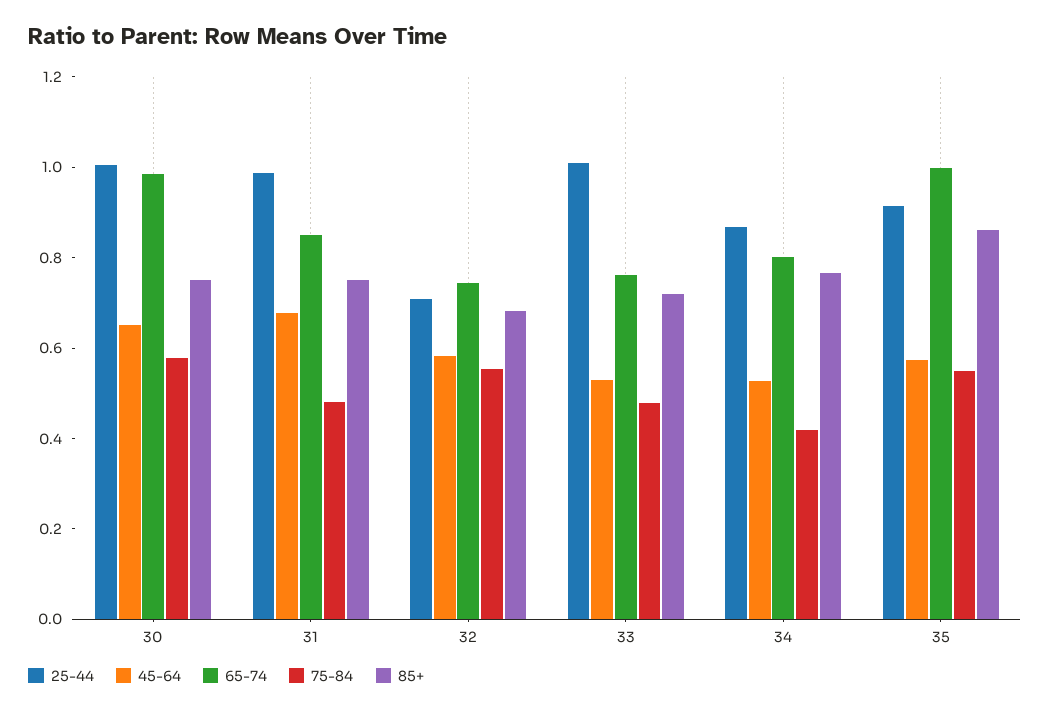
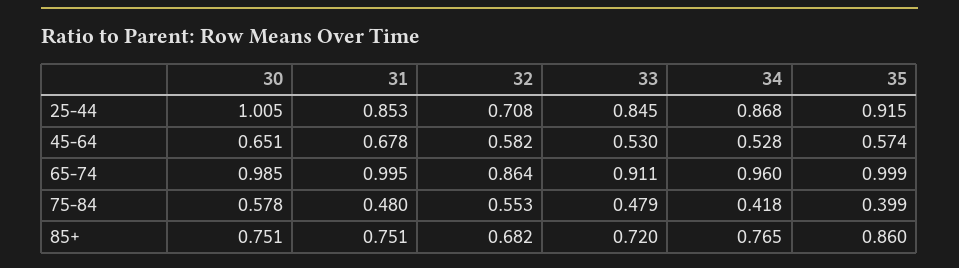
  {
    "25-44": {
      "30": 1.005,
-     "31": 1,
+     "31": 0.853,
      "32": 0.708,
-     "33": 1,
+     "33": 0.845,
      "34": 0.868,
      "35": 0.915
    },
    "45-64": {
      "30": 0.651,
      "31": 0.678,
      "32": 0.582,
      "33": 0.53,
      "34": 0.528,
      "35": 0.574
    },
    "65-74": {
      "30": 0.985,
-     "31": 0.85,
+     "31": 0.995,
-     "32": 0.75,
+     "32": 0.864,
-     "33": 0.75,
+     "33": 0.911,
-     "34": 0.8,
+     "34": 0.96,
      "35": 0.999
    },
    "75-84": {
      "30": 0.578,
      "31": 0.48,
      "32": 0.553,
      "33": 0.479,
      "34": 0.418,
-     "35": 0.55
+     "35": 0.399
    },
    "85+": {
      "30": 0.751,
      "31": 0.751,
      "32": 0.682,
      "33": 0.72,
      "34": 0.765,
      "35": 0.86
    }
  }

